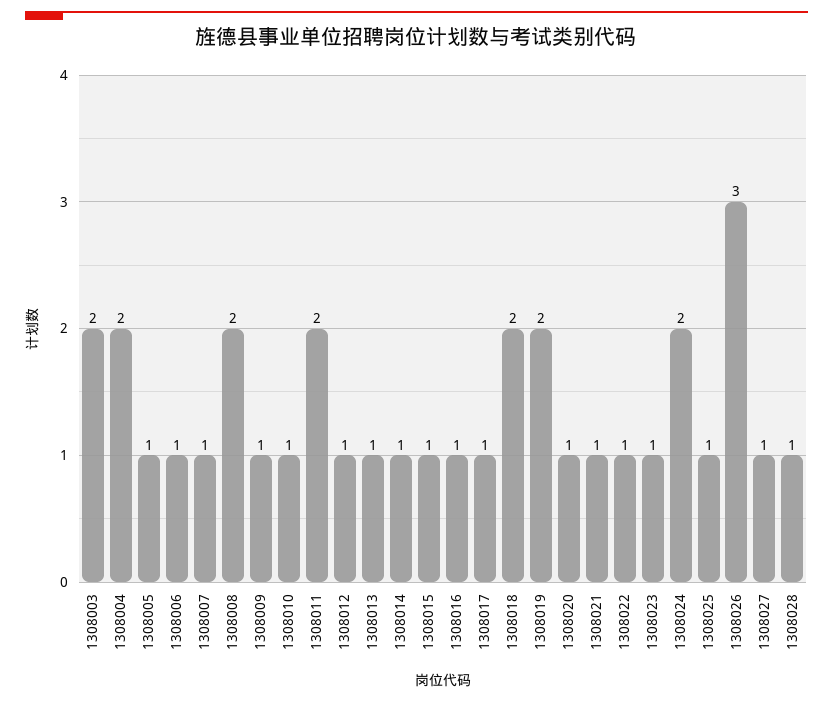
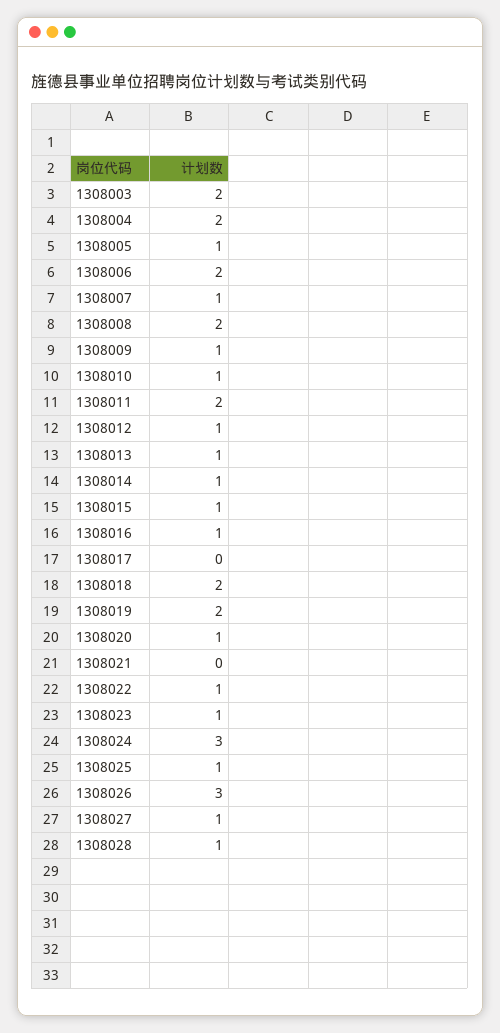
  {
    "1308003": 2,
    "1308004": 2,
    "1308005": 1,
-   "1308006": 1,
+   "1308006": 2,
    "1308007": 1,
    "1308008": 2,
    "1308009": 1,
    "1308010": 1,
    "1308011": 2,
    "1308012": 1,
    "1308013": 1,
    "1308014": 1,
    "1308015": 1,
    "1308016": 1,
-   "1308017": 1,
+   "1308017": 0,
    "1308018": 2,
    "1308019": 2,
    "1308020": 1,
-   "1308021": 1,
+   "1308021": 0,
    "1308022": 1,
    "1308023": 1,
-   "1308024": 2,
+   "1308024": 3,
    "1308025": 1,
    "1308026": 3,
    "1308027": 1,
    "1308028": 1
  }

